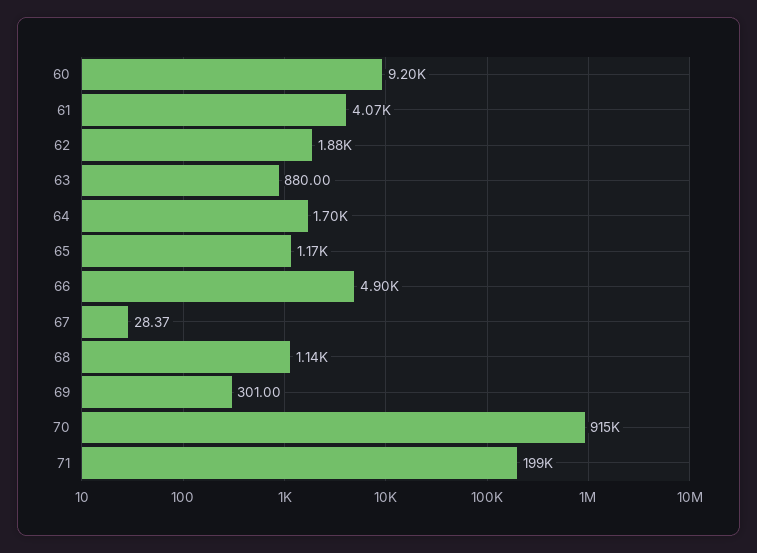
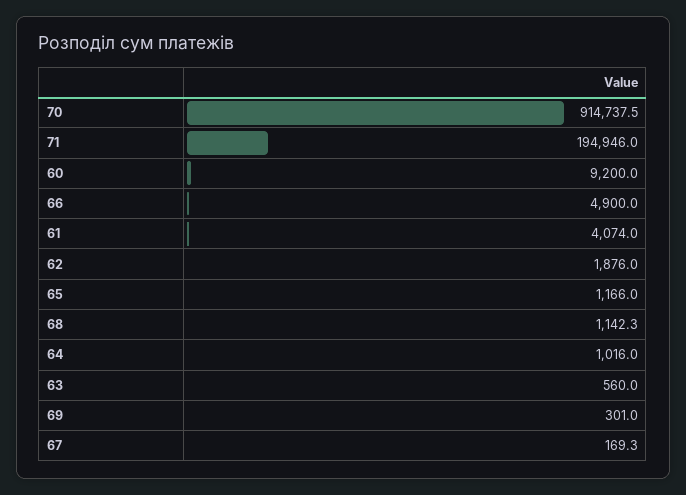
  {
    "60": 9200,
    "61": 4074,
    "62": 1876,
-   "63": 880,
+   "63": 560,
-   "64": 1700,
+   "64": 1016,
    "65": 1166,
    "66": 4900,
-   "67": 28.37,
+   "67": 169.3,
    "68": 1142.3,
    "69": 301,
    "70": 914737.5,
-   "71": 199000
+   "71": 194946
  }

